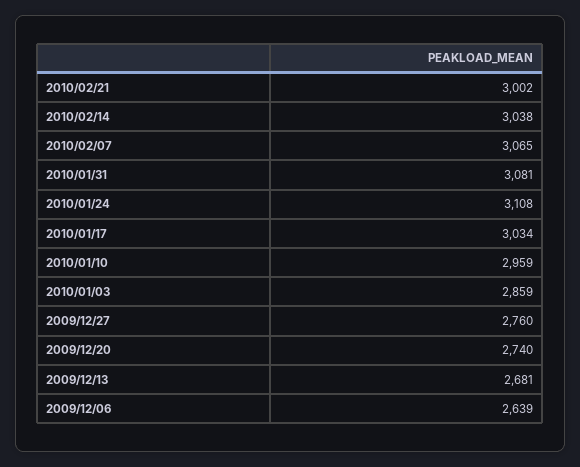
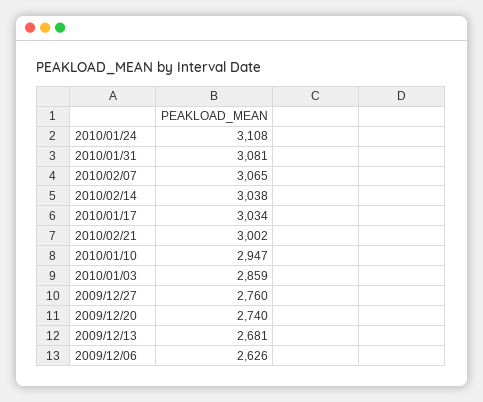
  {
    "2010/02/21": 3002,
    "2010/02/14": 3038,
    "2010/02/07": 3065,
    "2010/01/31": 3081,
    "2010/01/24": 3108,
    "2010/01/17": 3034,
-   "2010/01/10": 2959,
+   "2010/01/10": 2947,
    "2010/01/03": 2859,
    "2009/12/27": 2760,
    "2009/12/20": 2740,
    "2009/12/13": 2681,
-   "2009/12/06": 2639
+   "2009/12/06": 2626
  }

